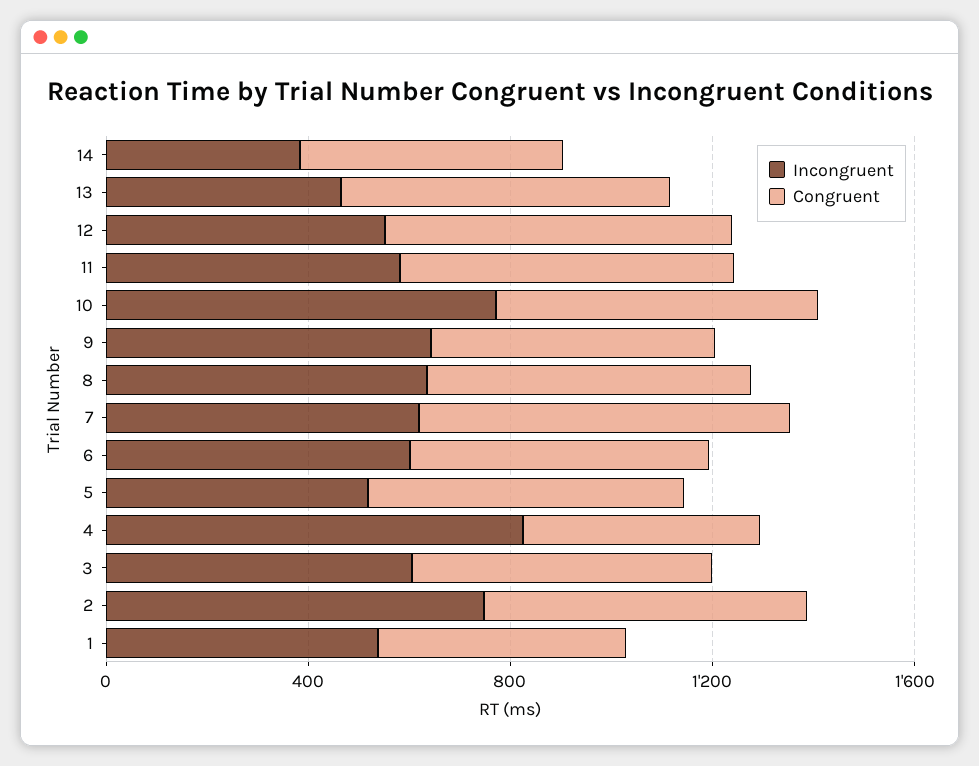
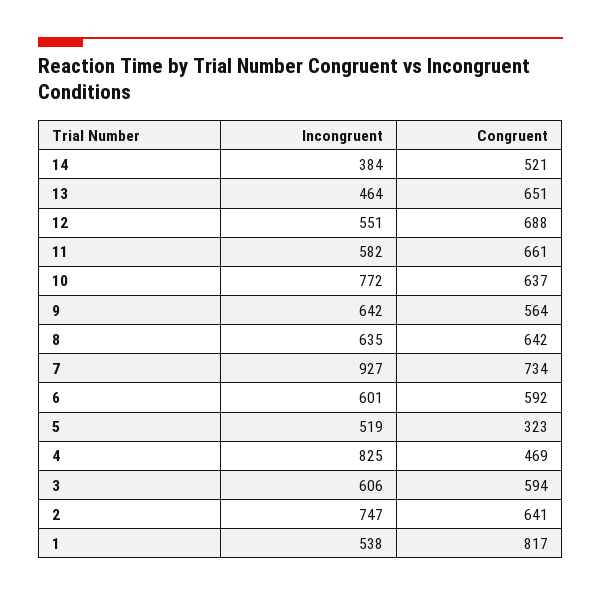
  {
    "Incongruent": {
      "14": 384,
      "13": 464,
      "12": 551,
      "11": 582,
      "10": 772,
      "9": 642,
      "8": 635,
-     "7": 600,
+     "7": 927,
      "6": 601,
      "5": 519,
      "4": 825,
      "3": 606,
      "2": 747,
      "1": 538
    },
    "Congruent": {
      "14": 521,
      "13": 651,
      "12": 688,
      "11": 661,
      "10": 637,
      "9": 564,
      "8": 642,
      "7": 734,
      "6": 592,
-     "5": 600,
+     "5": 323,
      "4": 469,
      "3": 594,
      "2": 641,
-     "1": 500
+     "1": 817
    }
  }

